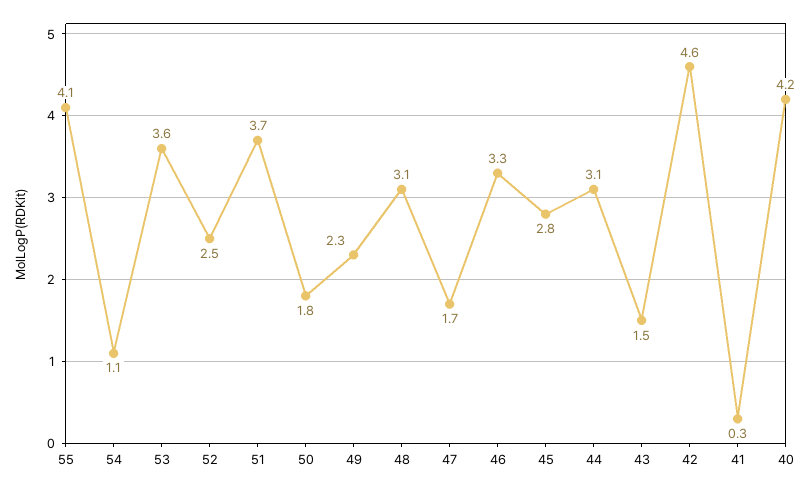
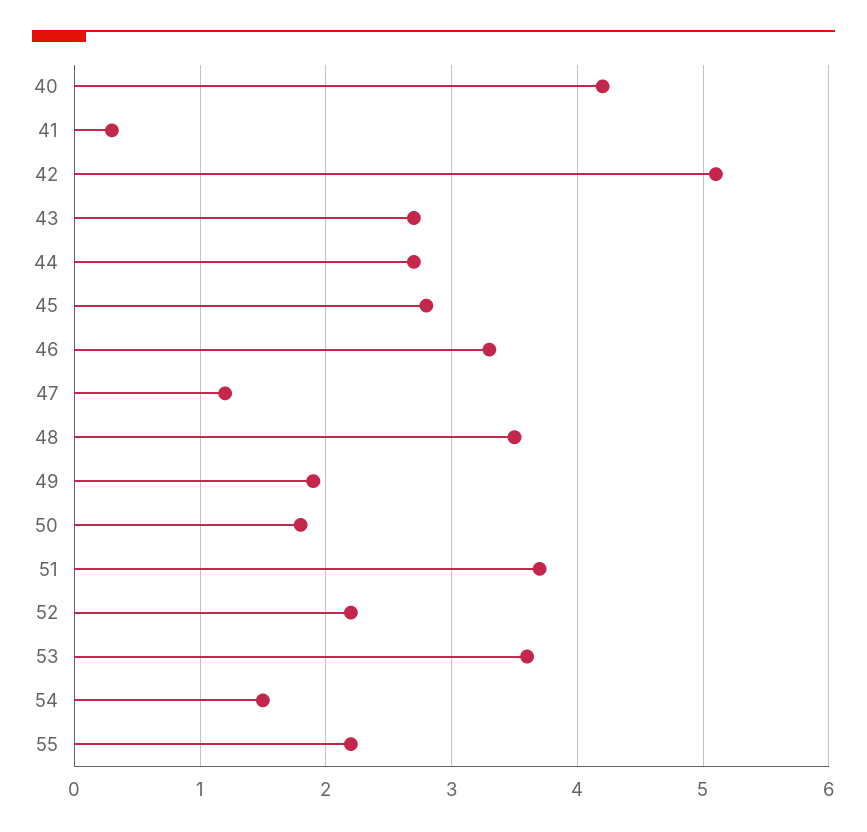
  {
-   "55": 4.1,
+   "55": 2.2,
-   "54": 1.1,
+   "54": 1.5,
    "53": 3.6,
-   "52": 2.5,
+   "52": 2.2,
    "51": 3.7,
    "50": 1.8,
-   "49": 2.3,
+   "49": 1.9,
-   "48": 3.1,
+   "48": 3.5,
-   "47": 1.7,
+   "47": 1.2,
    "46": 3.3,
    "45": 2.8,
-   "44": 3.1,
+   "44": 2.7,
-   "43": 1.5,
+   "43": 2.7,
-   "42": 4.6,
+   "42": 5.1,
    "41": 0.3,
    "40": 4.2
  }

